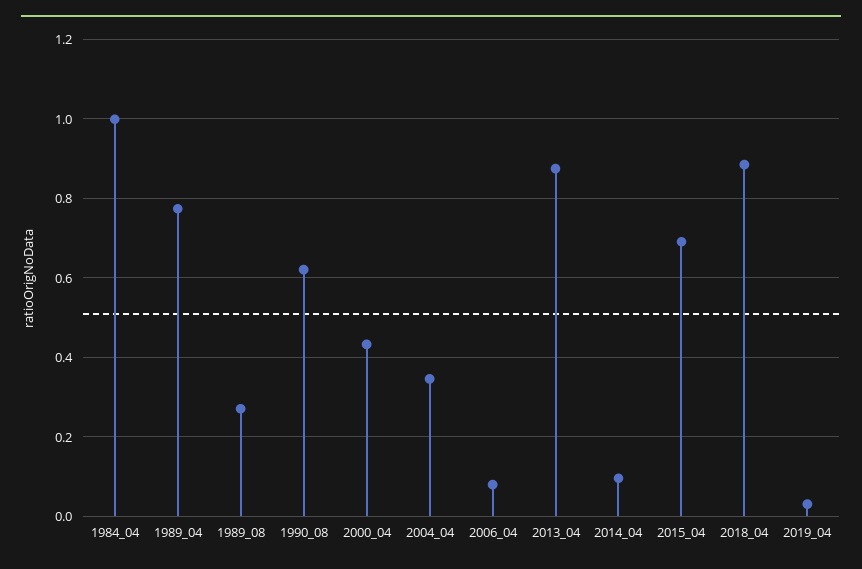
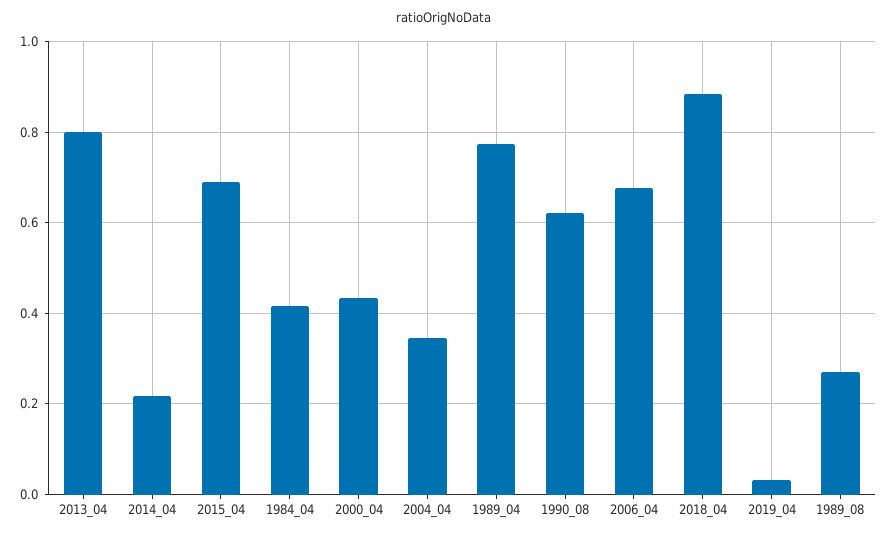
  {
-   "1984_04": 1,
+   "1984_04": 0.42,
    "1989_04": 0.78,
    "1989_08": 0.28,
    "1990_08": 0.62,
    "2000_04": 0.44,
    "2004_04": 0.34,
-   "2006_04": 0.08,
+   "2006_04": 0.68,
-   "2013_04": 0.88,
+   "2013_04": 0.8,
-   "2014_04": 0.1,
+   "2014_04": 0.22,
    "2015_04": 0.7,
    "2018_04": 0.88,
    "2019_04": 0.04
  }

